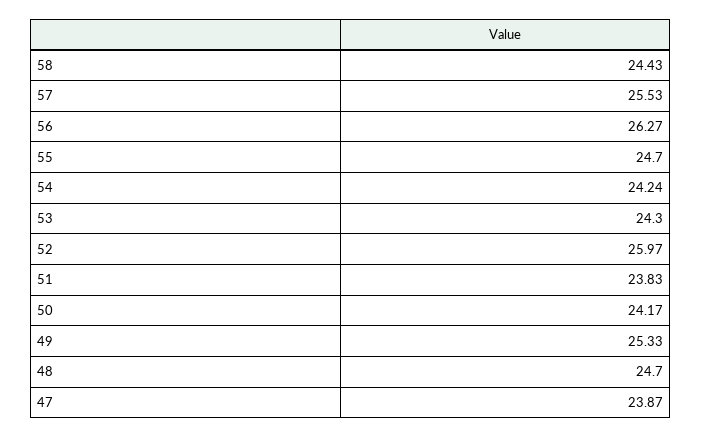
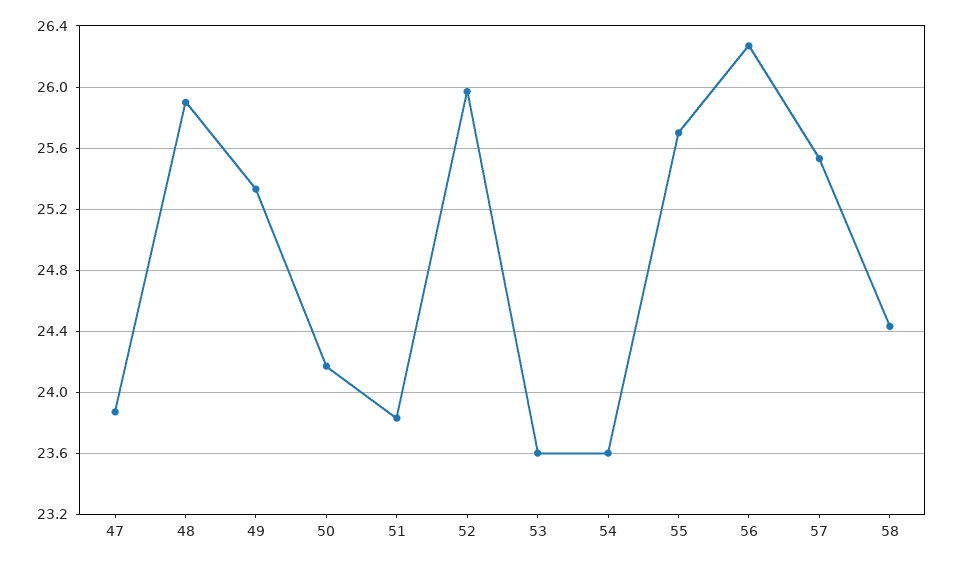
  {
    "58": 24.43,
    "57": 25.53,
    "56": 26.27,
-   "55": 24.7,
+   "55": 25.7,
-   "54": 24.24,
+   "54": 23.6,
-   "53": 24.3,
+   "53": 23.6,
    "52": 25.97,
    "51": 23.83,
    "50": 24.17,
    "49": 25.33,
-   "48": 24.7,
+   "48": 25.9,
    "47": 23.87
  }

